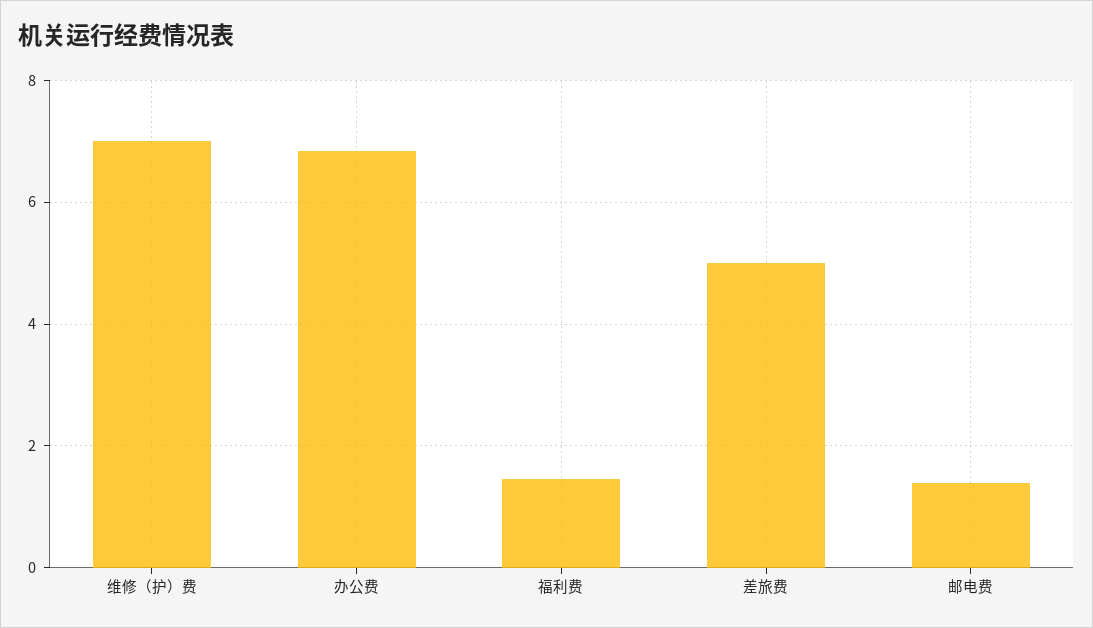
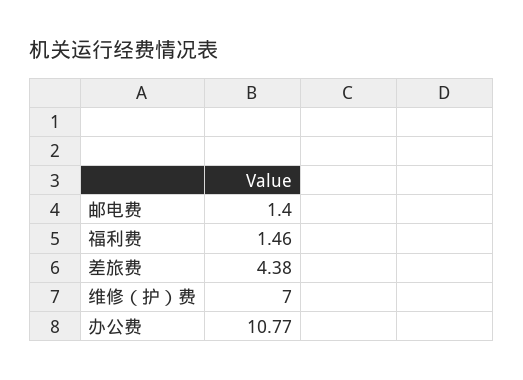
  {
    "维修（护）费": 7,
-   "办公费": 6.8,
+   "办公费": 10.77,
    "福利费": 1.46,
-   "差旅费": 5,
+   "差旅费": 4.38,
    "邮电费": 1.4
  }

